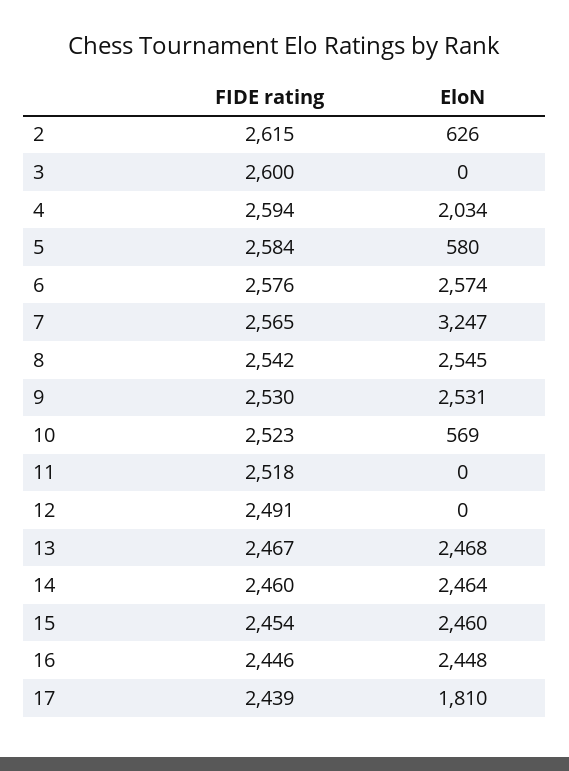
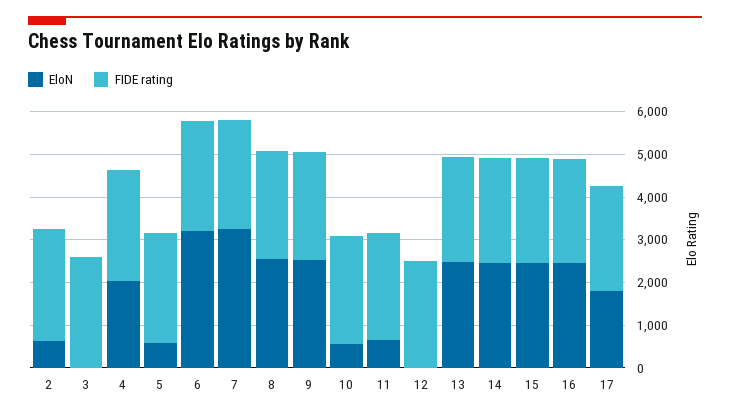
  {
    "FIDE rating": {
      "2": 2615,
      "3": 2600,
      "4": 2594,
      "5": 2584,
      "6": 2576,
      "7": 2565,
      "8": 2542,
      "9": 2530,
      "10": 2523,
      "11": 2518,
      "12": 2491,
      "13": 2467,
      "14": 2460,
      "15": 2454,
      "16": 2446,
      "17": 2439
    },
    "EloN": {
      "2": 626,
      "3": 0,
      "4": 2034,
      "5": 580,
-     "6": 2574,
+     "6": 3200,
      "7": 3247,
      "8": 2545,
      "9": 2531,
      "10": 569,
-     "11": 0,
+     "11": 600,
      "12": 0,
      "13": 2468,
      "14": 2464,
      "15": 2460,
      "16": 2448,
      "17": 1810
    }
  }

